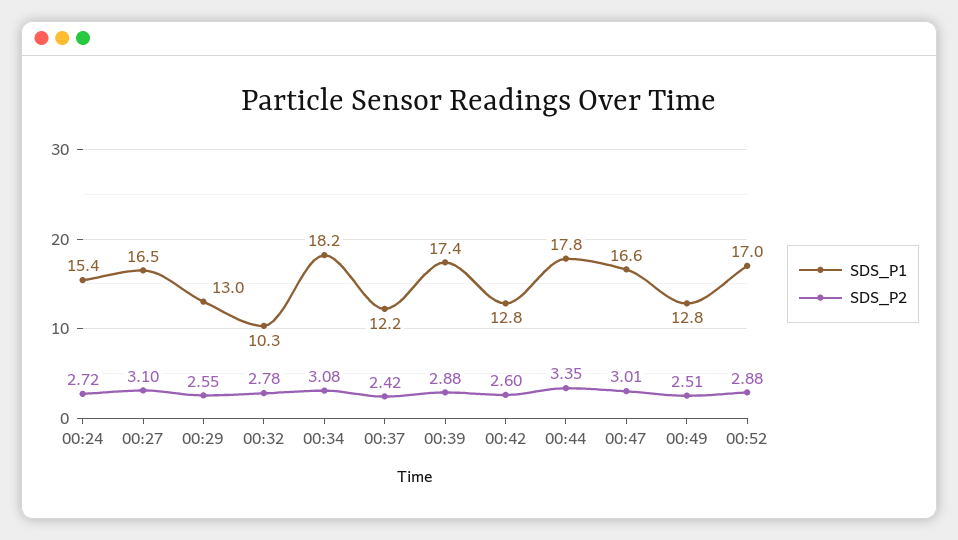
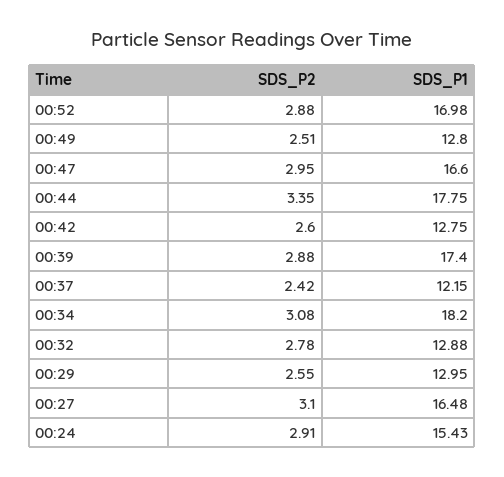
  {
    "SDS_P1": {
      "00:24": 15.43,
      "00:27": 16.48,
      "00:29": 12.95,
-     "00:32": 10.3,
+     "00:32": 12.88,
      "00:34": 18.2,
      "00:37": 12.15,
      "00:39": 17.4,
      "00:42": 12.75,
      "00:44": 17.75,
      "00:47": 16.6,
      "00:49": 12.8,
      "00:52": 16.98
    },
    "SDS_P2": {
-     "00:24": 2.72,
+     "00:24": 2.91,
      "00:27": 3.1,
      "00:29": 2.55,
      "00:32": 2.78,
      "00:34": 3.08,
      "00:37": 2.42,
      "00:39": 2.88,
      "00:42": 2.6,
      "00:44": 3.35,
-     "00:47": 3.01,
+     "00:47": 2.95,
      "00:49": 2.51,
      "00:52": 2.88
    }
  }

